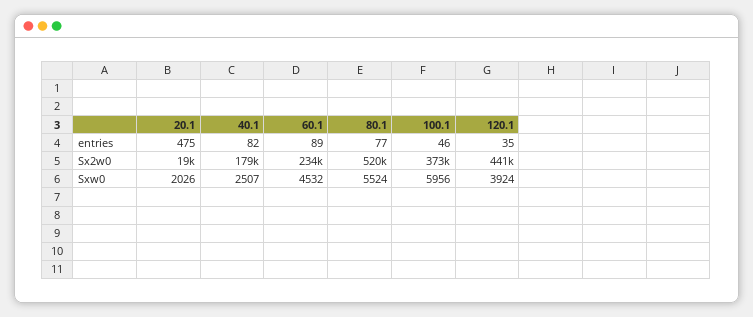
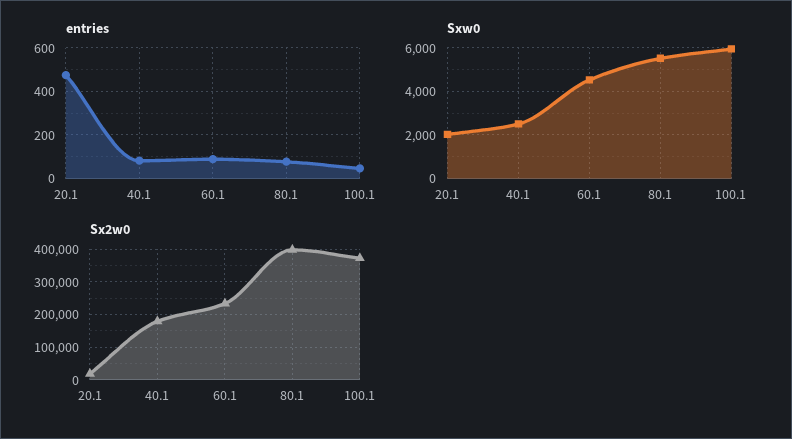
  {
    "entries": {
      "20.1": 475,
      "40.1": 82,
      "60.1": 89,
      "80.1": 77,
-     "100.1": 46,
+     "100.1": 46
-     "120.1": 35
    },
    "Sx2w0": {
      "20.1": 19000,
      "40.1": 179000,
      "60.1": 234000,
-     "80.1": 520000,
+     "80.1": 400000,
-     "100.1": 373000,
+     "100.1": 373000
-     "120.1": 441000
    },
    "Sxw0": {
      "20.1": 2026,
      "40.1": 2507,
      "60.1": 4532,
      "80.1": 5524,
-     "100.1": 5956,
+     "100.1": 5956
-     "120.1": 3924
    }
  }

